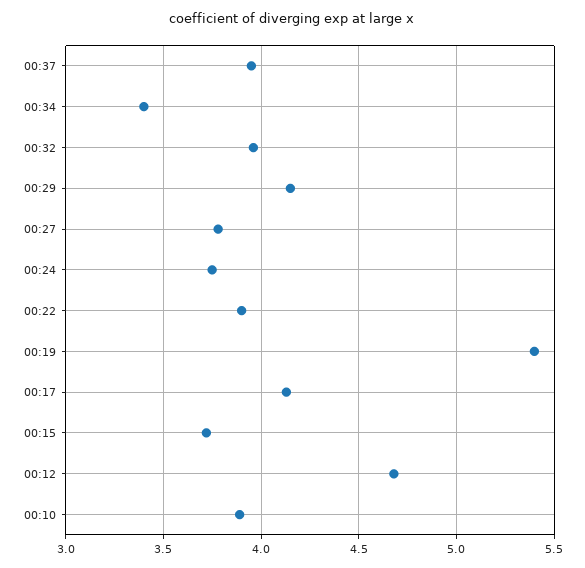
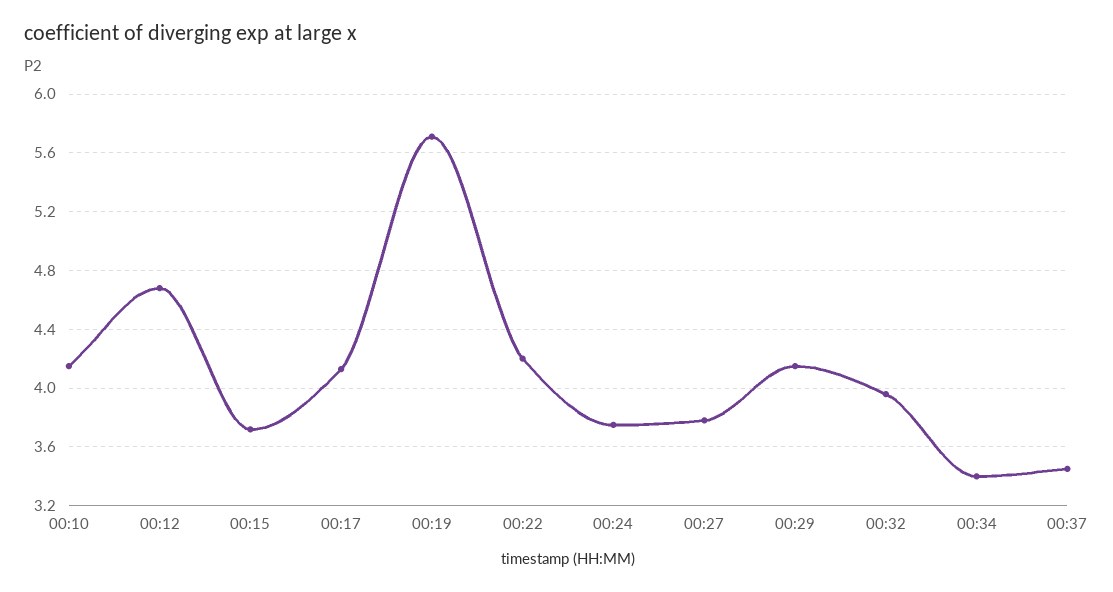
  {
-   "00:37": 3.95,
+   "00:37": 3.45,
    "00:34": 3.4,
    "00:32": 3.95,
    "00:29": 4.15,
    "00:27": 3.8,
    "00:24": 3.75,
-   "00:22": 3.9,
+   "00:22": 4.2,
-   "00:19": 5.4,
+   "00:19": 5.7,
    "00:17": 4.15,
    "00:15": 3.7,
    "00:12": 4.7,
-   "00:10": 3.9
+   "00:10": 4.15
  }

